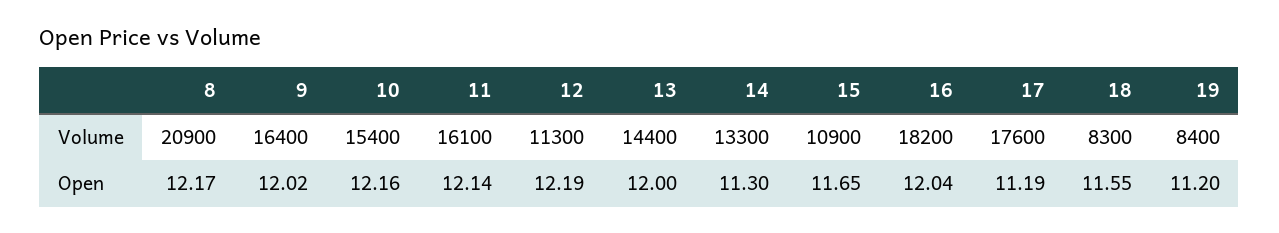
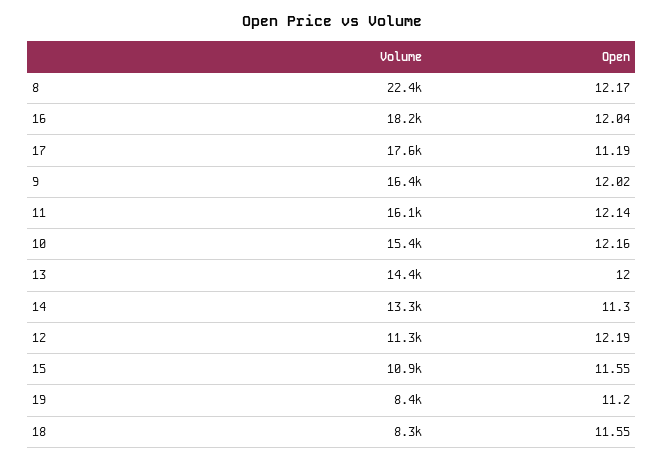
  {
    "8": {
-     "Volume": 20900,
+     "Volume": 22400,
      "Open": 12.17
    },
    "9": {
      "Volume": 16400,
      "Open": 12.02
    },
    "10": {
      "Volume": 15400,
      "Open": 12.16
    },
    "11": {
      "Volume": 16100,
      "Open": 12.14
    },
    "12": {
      "Volume": 11300,
      "Open": 12.19
    },
    "13": {
      "Volume": 14400,
      "Open": 12
    },
    "14": {
      "Volume": 13300,
      "Open": 11.3
    },
    "15": {
      "Volume": 10900,
-     "Open": 11.65
+     "Open": 11.55
    },
    "16": {
      "Volume": 18200,
      "Open": 12.04
    },
    "17": {
      "Volume": 17600,
      "Open": 11.19
    },
    "18": {
      "Volume": 8300,
      "Open": 11.55
    },
    "19": {
      "Volume": 8400,
      "Open": 11.2
    }
  }

